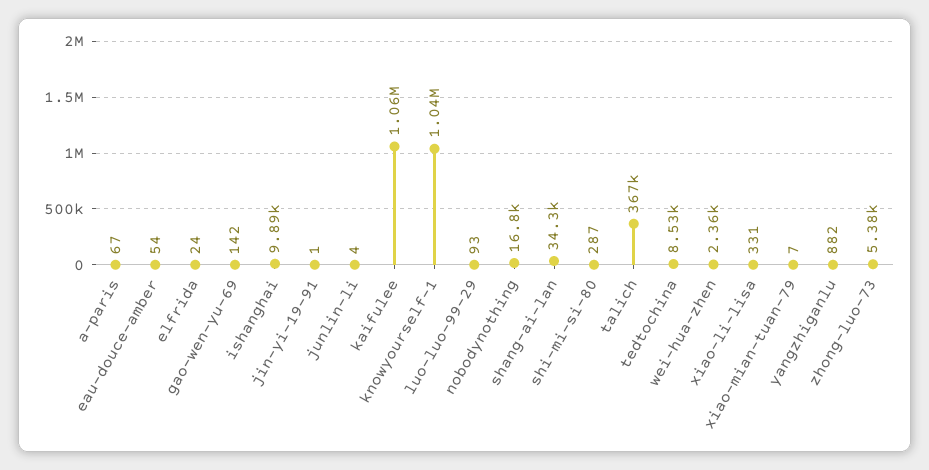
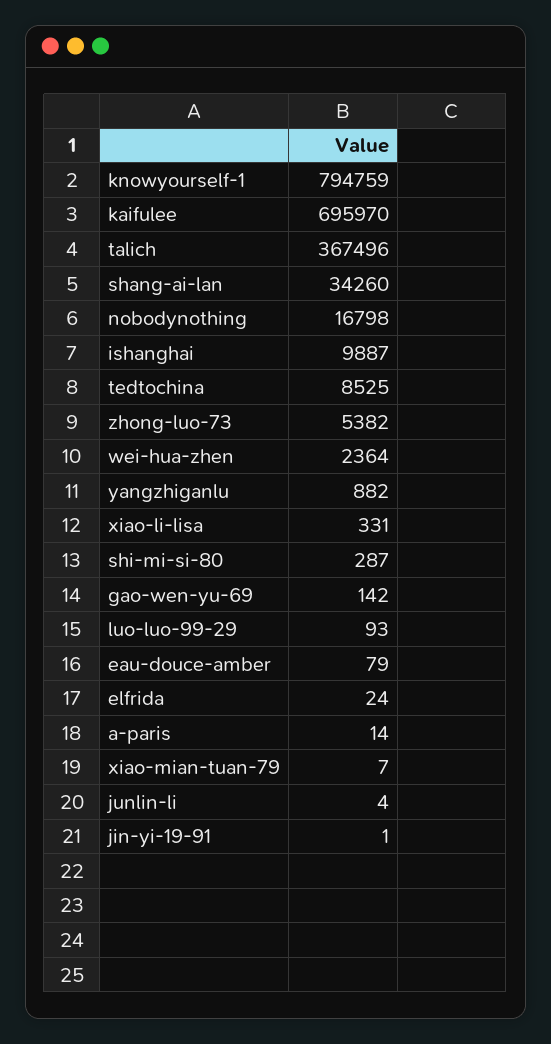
  {
-   "a-paris": 67,
+   "a-paris": 14,
-   "eau-douce-amber": 54,
+   "eau-douce-amber": 79,
    "elfrida": 24,
    "gao-wen-yu-69": 142,
    "ishanghai": 9887,
    "jin-yi-19-91": 1,
    "junlin-li": 4,
-   "kaifulee": 1060000,
+   "kaifulee": 695970,
-   "knowyourself-1": 1040000,
+   "knowyourself-1": 794759,
    "luo-luo-99-29": 93,
    "nobodynothing": 16798,
    "shang-ai-lan": 34260,
    "shi-mi-si-80": 287,
    "talich": 367496,
    "tedtochina": 8525,
    "wei-hua-zhen": 2364,
    "xiao-li-lisa": 331,
    "xiao-mian-tuan-79": 7,
    "yangzhiganlu": 882,
    "zhong-luo-73": 5382
  }

